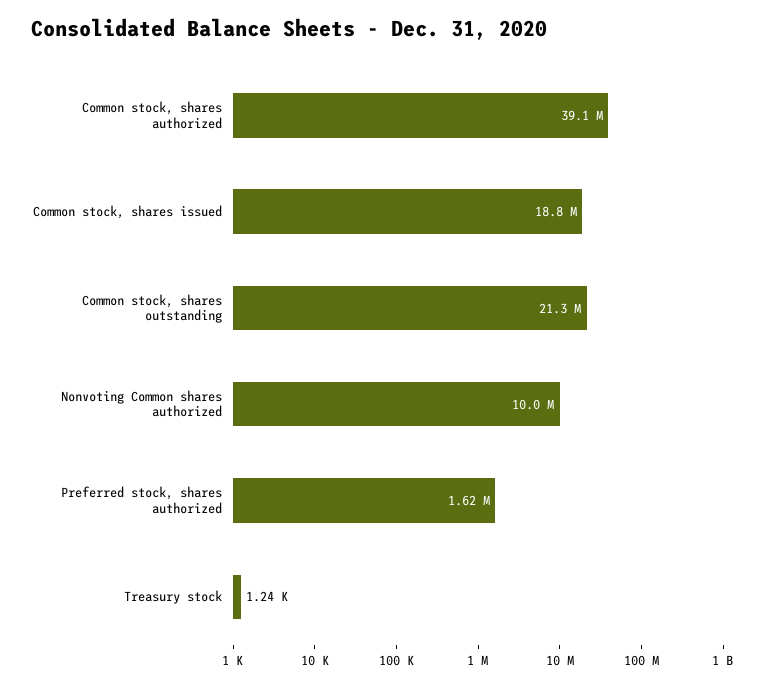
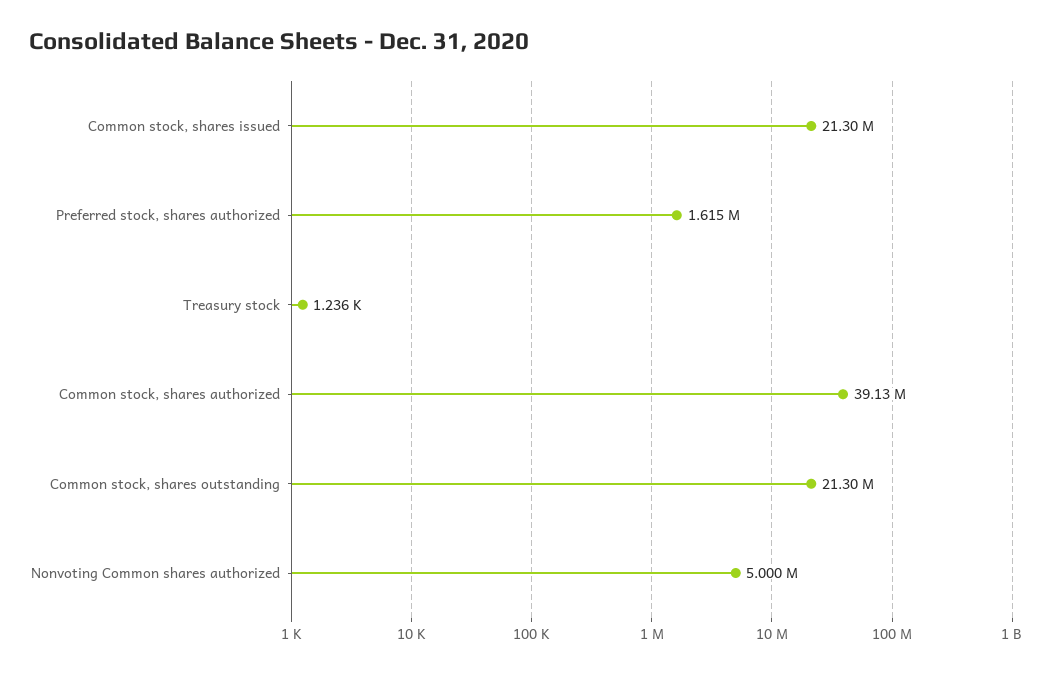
  {
    "Common stock, shares authorized": 39130000,
-   "Common stock, shares issued": 18800000,
+   "Common stock, shares issued": 21300000,
    "Common stock, shares outstanding": 21300000,
-   "Nonvoting Common shares authorized": 10000000,
+   "Nonvoting Common shares authorized": 5000000,
    "Preferred stock, shares authorized": 1615000,
    "Treasury stock": 1236
  }

